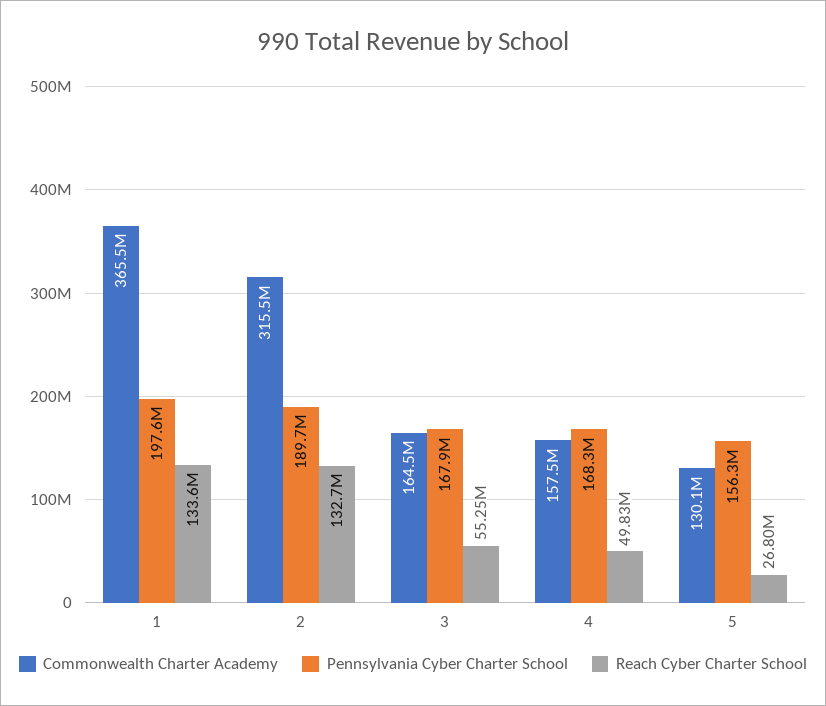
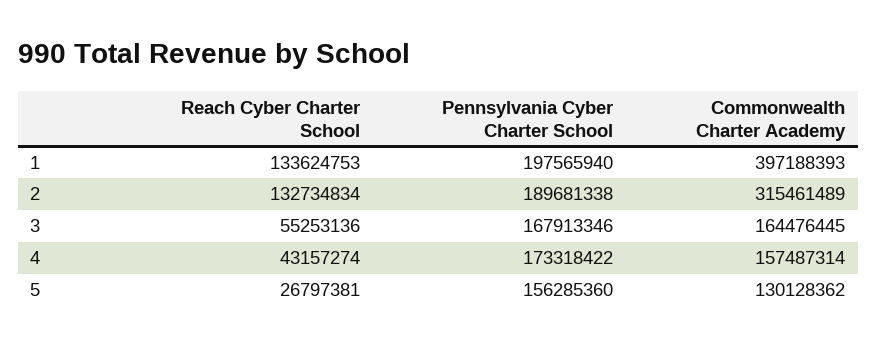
  {
    "Commonwealth Charter Academy": {
-     "1": 365500000,
+     "1": 397188393,
      "2": 315461489,
      "3": 164476445,
      "4": 157487314,
      "5": 130128362
    },
    "Pennsylvania Cyber Charter School": {
      "1": 197565940,
      "2": 189681338,
      "3": 167913346,
-     "4": 168300000,
+     "4": 173318422,
      "5": 156285360
    },
    "Reach Cyber Charter School": {
      "1": 133624753,
      "2": 132734834,
      "3": 55253136,
-     "4": 49830000,
+     "4": 43157274,
      "5": 26797381
    }
  }

